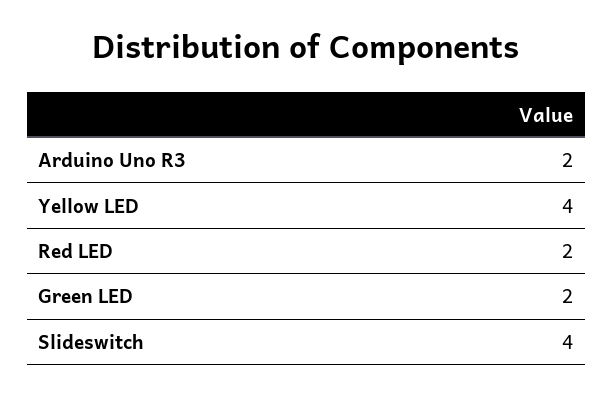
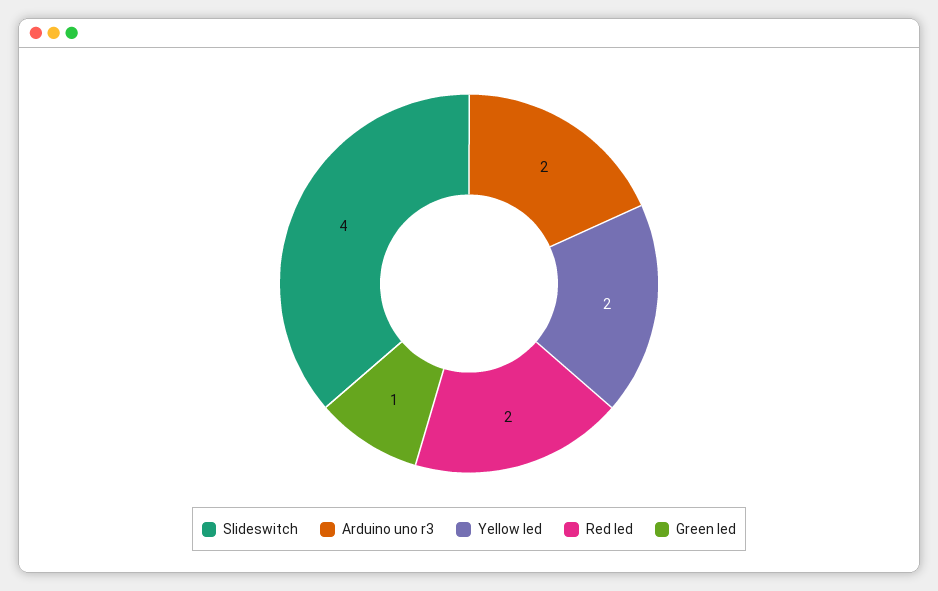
  {
    "Arduino Uno R3": 2,
-   "Yellow LED": 4,
+   "Yellow LED": 2,
    "Red LED": 2,
-   "Green LED": 2,
+   "Green LED": 1,
    "Slideswitch": 4
  }

